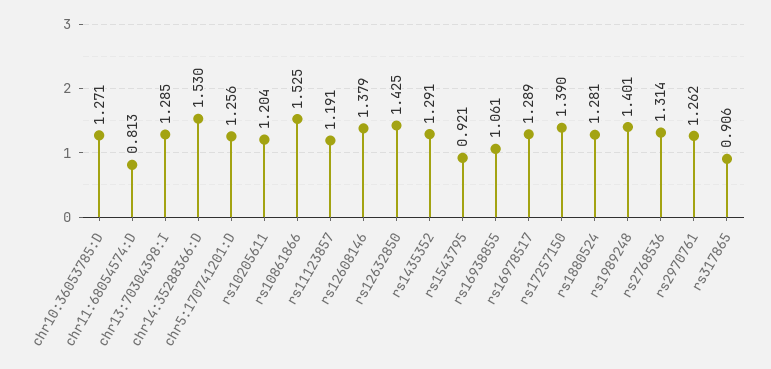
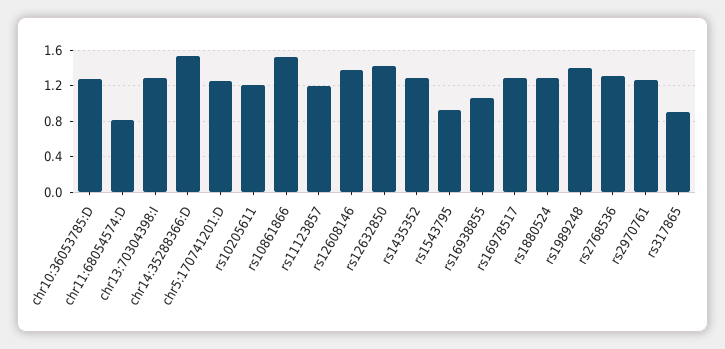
  {
    "chr10:36053785:D": 1.271,
    "chr11:68054574:D": 0.813,
    "chr13:70304398:I": 1.285,
    "chr14:35288366:D": 1.53,
    "chr5:170741201:D": 1.256,
    "rs10205611": 1.204,
    "rs10861866": 1.525,
    "rs11123857": 1.191,
    "rs12608146": 1.379,
    "rs12632850": 1.425,
    "rs1435352": 1.291,
    "rs1543795": 0.921,
    "rs16938855": 1.061,
    "rs16978517": 1.289,
-   "rs17257150": 1.39,
    "rs1880524": 1.281,
    "rs1989248": 1.401,
    "rs2768536": 1.314,
    "rs2970761": 1.262,
    "rs317865": 0.906
  }

